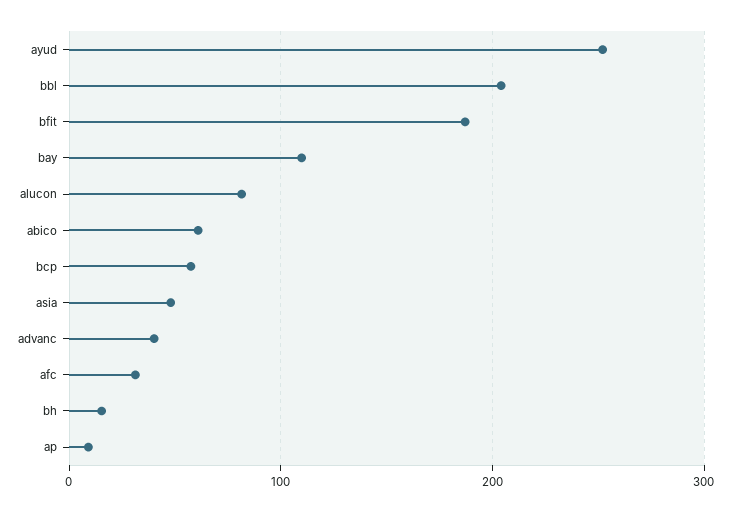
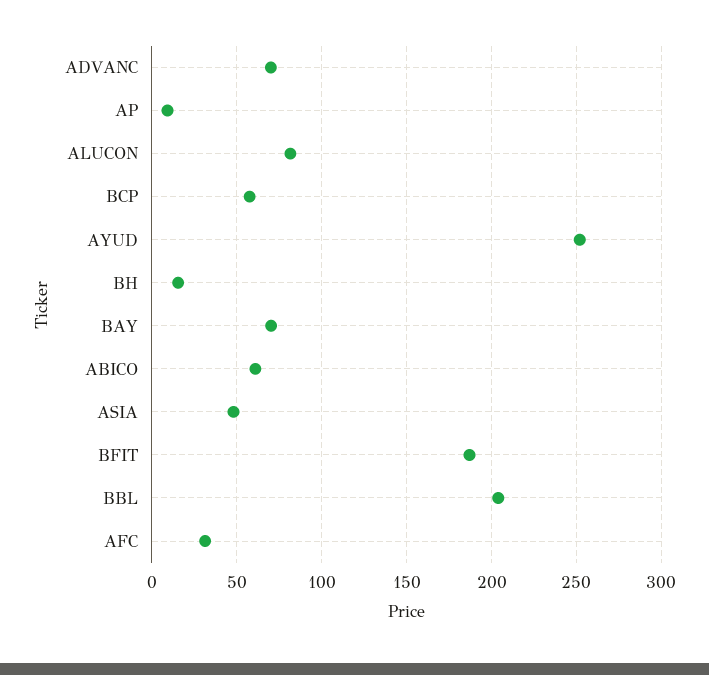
  {
    "ayud": 250,
    "bbl": 205,
    "bfit": 185,
-   "bay": 110,
+   "bay": 70,
    "alucon": 80,
    "abico": 60,
    "bcp": 60,
    "asia": 50,
-   "advanc": 40,
+   "advanc": 70,
    "afc": 30,
    "bh": 15,
    "ap": 10
  }

